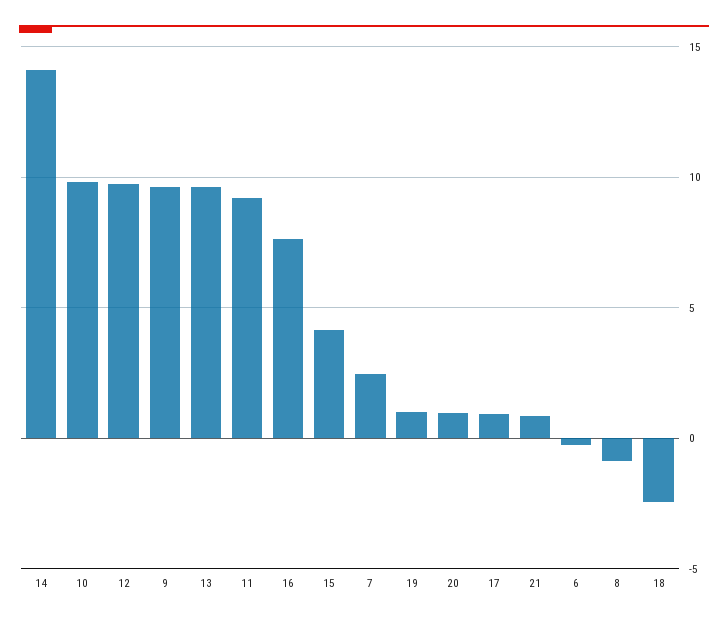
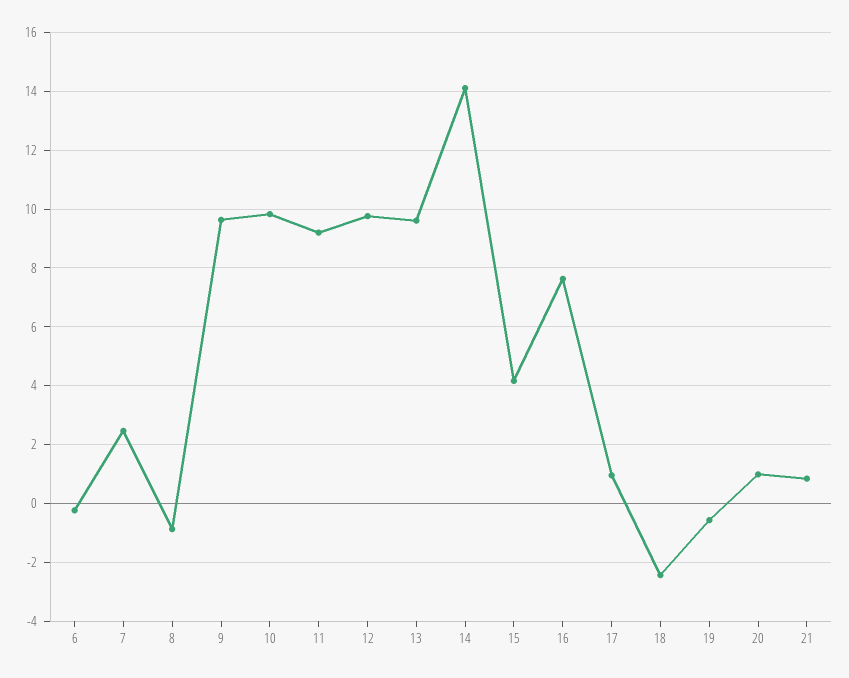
  {
    "14": 14,
    "10": 9.75,
    "12": 9.75,
    "9": 9.75,
    "13": 9.5,
    "11": 9.25,
    "16": 7.75,
    "15": 4.25,
    "7": 2.5,
-   "19": 1,
+   "19": -0.5,
    "20": 1,
    "17": 1,
    "21": 0.75,
    "6": -0.25,
    "8": -1,
    "18": -2.5
  }

